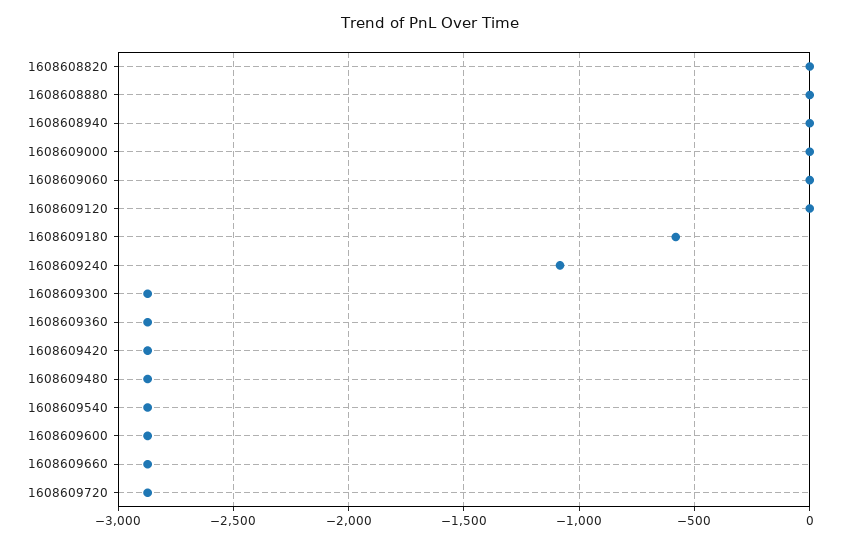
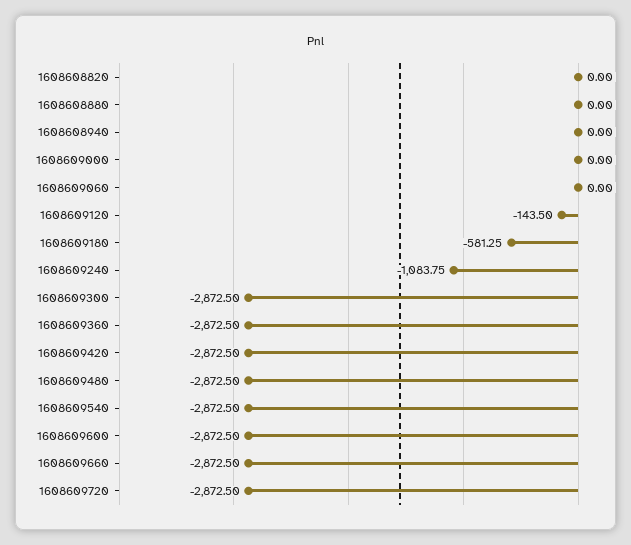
  {
    "1608608820": 0,
    "1608608880": 0,
    "1608608940": 0,
    "1608609000": 0,
    "1608609060": 0,
-   "1608609120": 0,
+   "1608609120": -143.5,
    "1608609180": -581.25,
    "1608609240": -1083.75,
    "1608609300": -2872.5,
    "1608609360": -2872.5,
    "1608609420": -2872.5,
    "1608609480": -2872.5,
    "1608609540": -2872.5,
    "1608609600": -2872.5,
    "1608609660": -2872.5,
    "1608609720": -2872.5
  }

